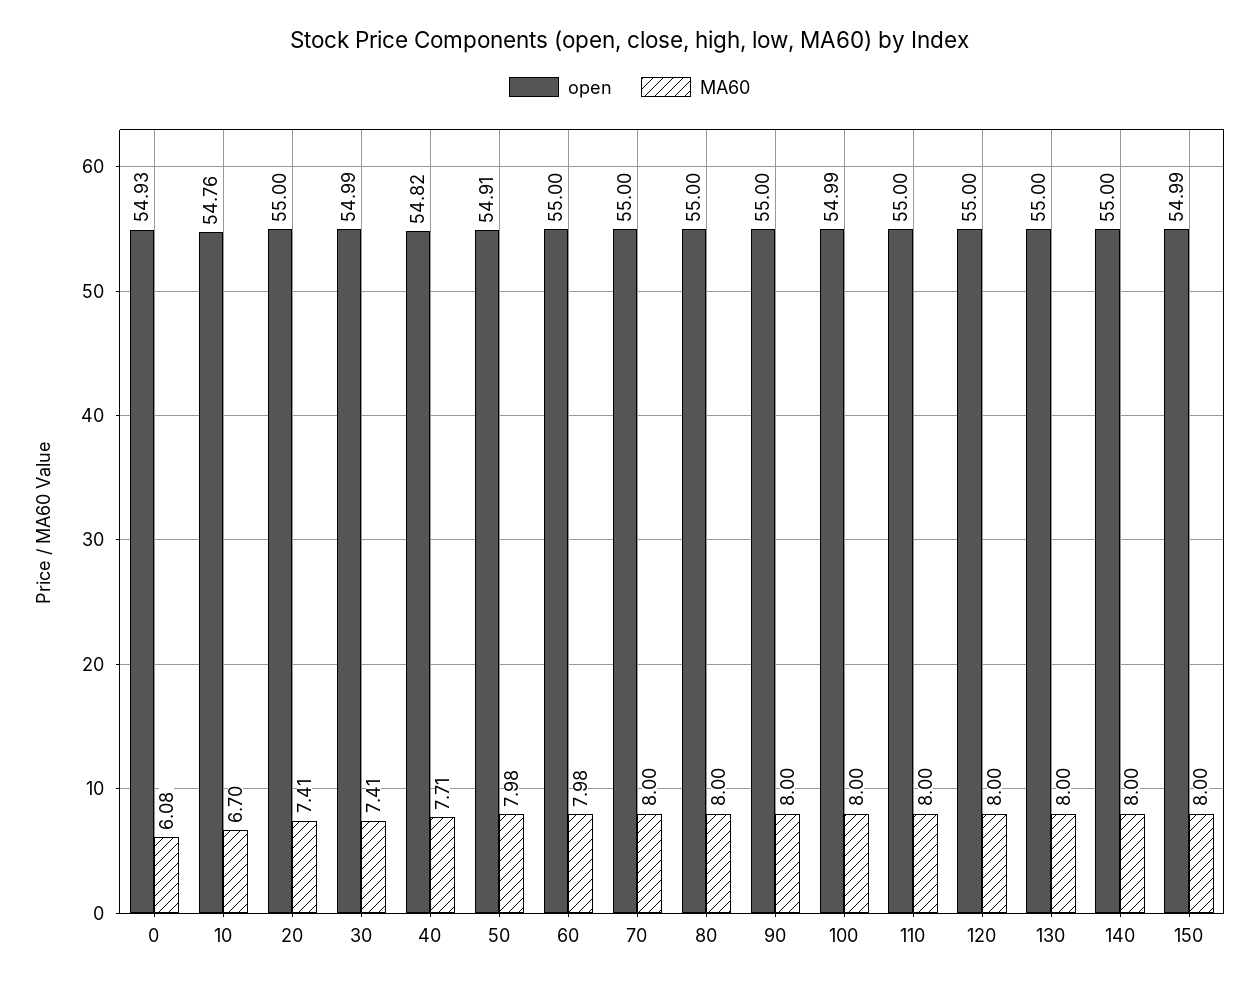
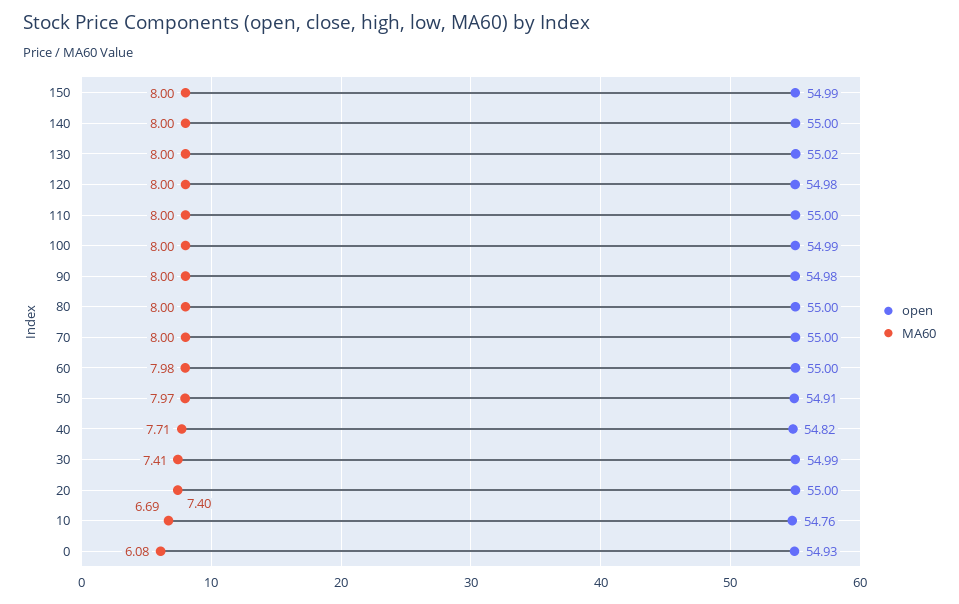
  {
    "open": {
      "0": 54.93,
      "10": 54.76,
      "20": 55,
      "30": 54.99,
      "40": 54.82,
      "50": 54.91,
      "60": 55,
      "70": 55,
      "80": 55,
-     "90": 55,
+     "90": 54.98,
      "100": 54.99,
      "110": 55,
-     "120": 55,
+     "120": 54.98,
-     "130": 55,
+     "130": 55.02,
      "140": 55,
      "150": 54.99
    },
    "MA60": {
      "0": 6.08,
-     "10": 6.7,
+     "10": 6.69,
-     "20": 7.41,
+     "20": 7.4,
      "30": 7.41,
      "40": 7.71,
-     "50": 7.98,
+     "50": 7.97,
      "60": 7.98,
      "70": 8,
      "80": 8,
      "90": 8,
      "100": 8,
      "110": 8,
      "120": 8,
      "130": 8,
      "140": 8,
      "150": 8
    }
  }

